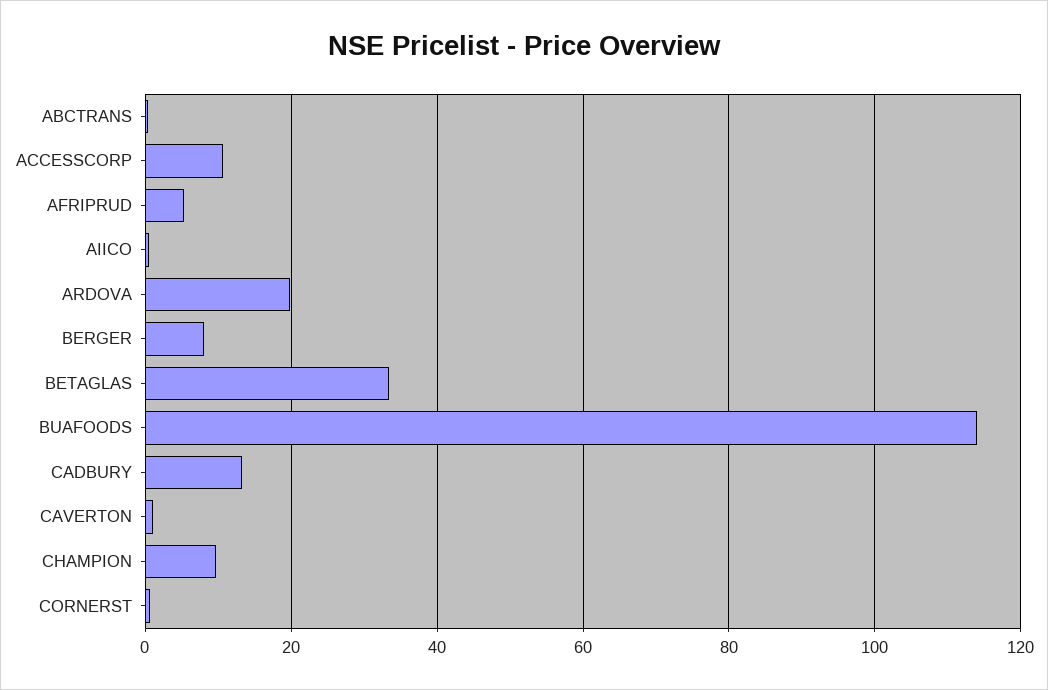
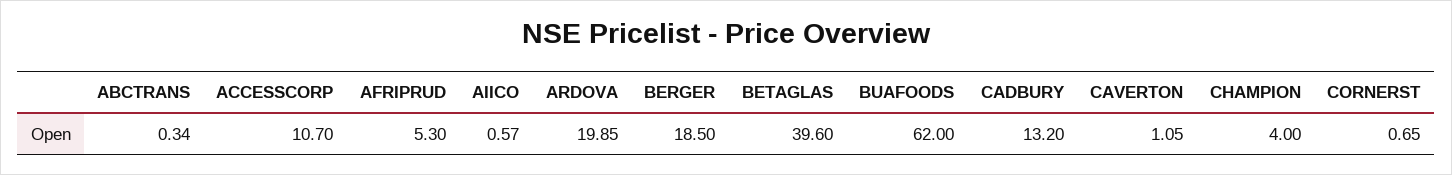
  {
    "ABCTRANS": 0.34,
    "ACCESSCORP": 10.7,
    "AFRIPRUD": 5.3,
    "AIICO": 0.57,
    "ARDOVA": 19.85,
-   "BERGER": 8,
+   "BERGER": 18.5,
-   "BETAGLAS": 34,
+   "BETAGLAS": 39.6,
-   "BUAFOODS": 114,
+   "BUAFOODS": 62,
    "CADBURY": 13.2,
    "CAVERTON": 1.05,
-   "CHAMPION": 10,
+   "CHAMPION": 4,
    "CORNERST": 0.65
  }

